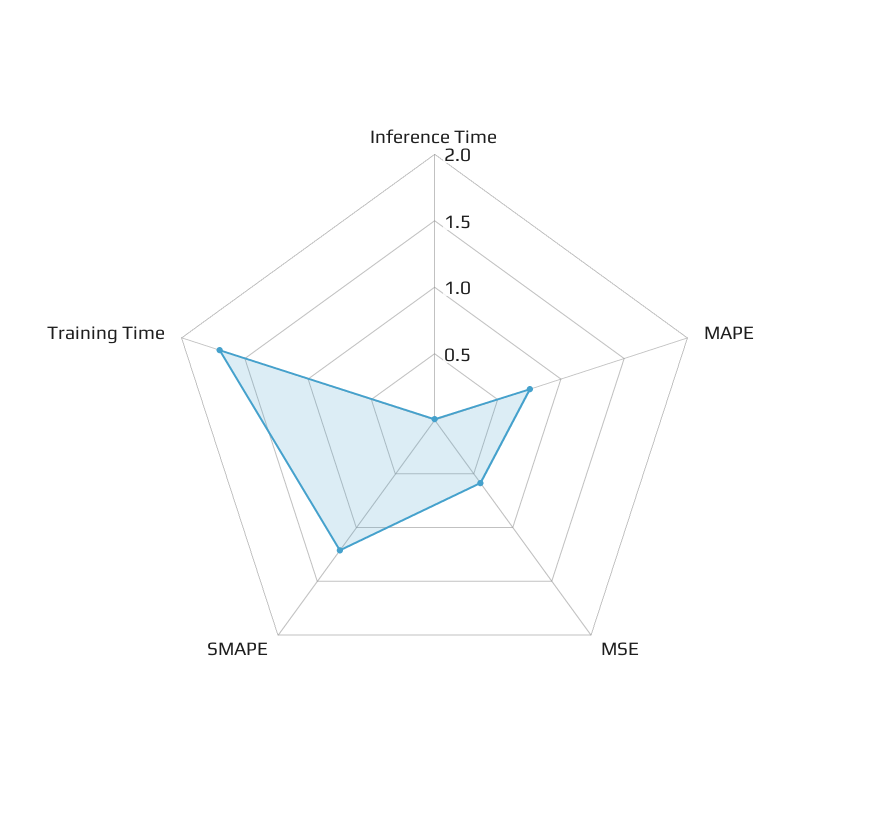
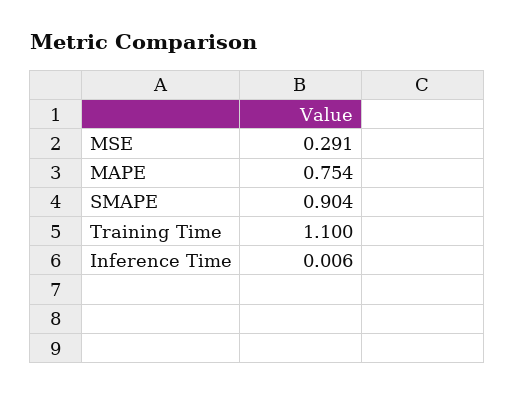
  {
    "Inference Time": 0.006,
    "MAPE": 0.754,
-   "MSE": 0.6,
+   "MSE": 0.291,
-   "SMAPE": 1.2,
+   "SMAPE": 0.904,
-   "Training Time": 1.7
+   "Training Time": 1.1
  }

